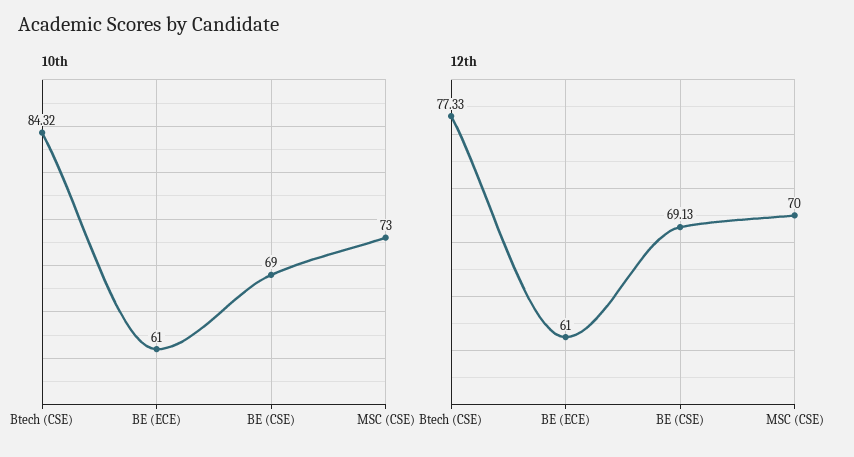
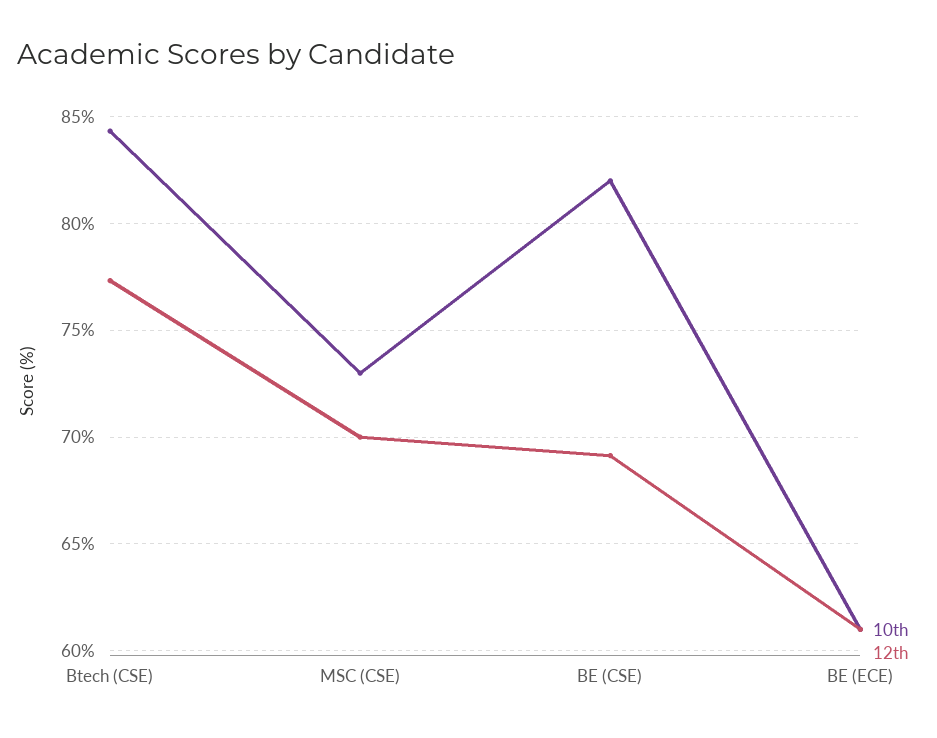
  {
    "10th": {
      "Btech (CSE)": 84.32,
      "BE (ECE)": 61,
-     "BE (CSE)": 69,
+     "BE (CSE)": 82,
      "MSC (CSE)": 73
    },
    "12th": {
      "Btech (CSE)": 77.33,
      "BE (ECE)": 61,
      "BE (CSE)": 69.13,
      "MSC (CSE)": 70
    }
  }

